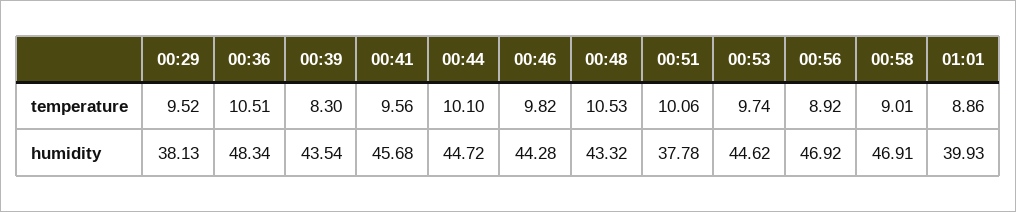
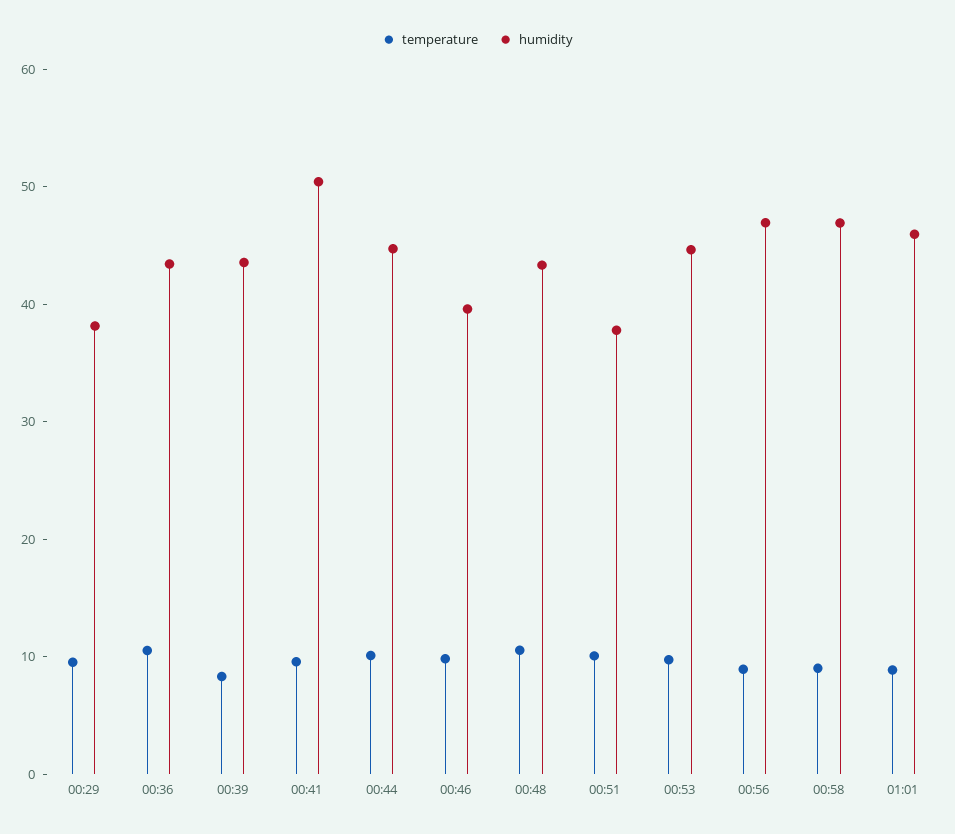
  {
    "temperature": {
      "00:29": 9.52,
      "00:36": 10.51,
      "00:39": 8.3,
      "00:41": 9.56,
      "00:44": 10.1,
      "00:46": 9.82,
      "00:48": 10.53,
      "00:51": 10.06,
      "00:53": 9.74,
      "00:56": 8.92,
      "00:58": 9.01,
      "01:01": 8.86
    },
    "humidity": {
      "00:29": 38.13,
-     "00:36": 48.34,
+     "00:36": 44,
      "00:39": 43.54,
-     "00:41": 45.68,
+     "00:41": 50,
      "00:44": 44.72,
-     "00:46": 44.28,
+     "00:46": 40,
      "00:48": 43.32,
      "00:51": 37.78,
      "00:53": 44.62,
      "00:56": 46.92,
      "00:58": 46.91,
-     "01:01": 39.93
+     "01:01": 46
    }
  }

